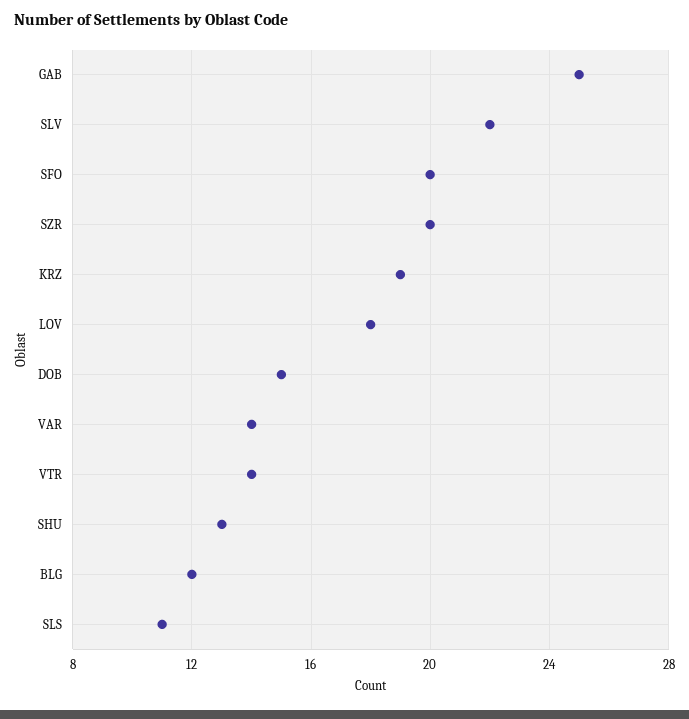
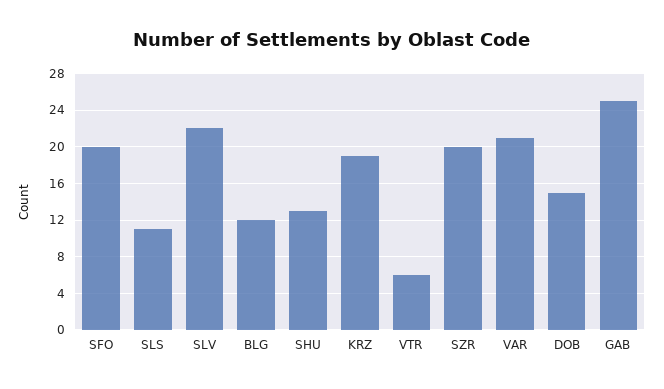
  {
    "GAB": 25,
    "SLV": 22,
    "SFO": 20,
    "SZR": 20,
    "KRZ": 19,
-   "LOV": 18,
    "DOB": 15,
-   "VAR": 14,
+   "VAR": 21,
-   "VTR": 14,
+   "VTR": 6,
    "SHU": 13,
    "BLG": 12,
    "SLS": 11
  }

